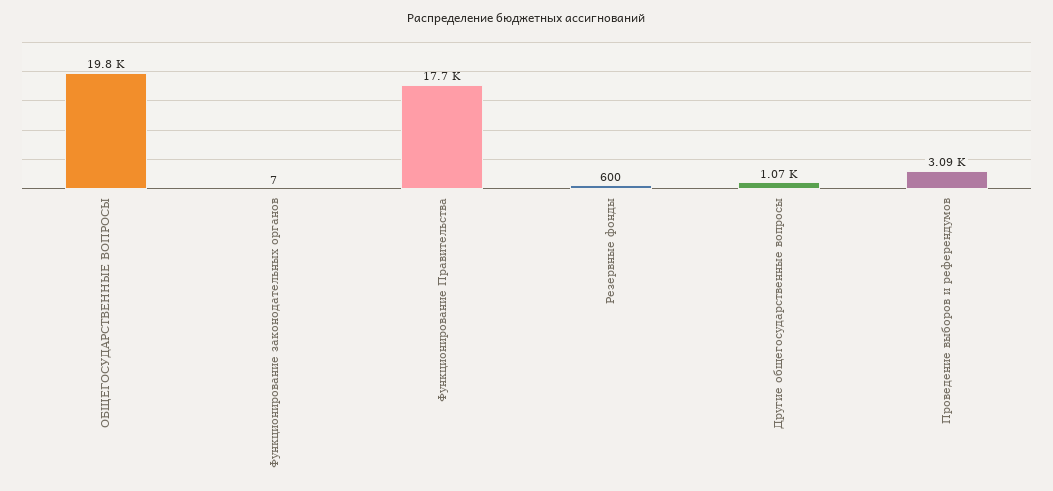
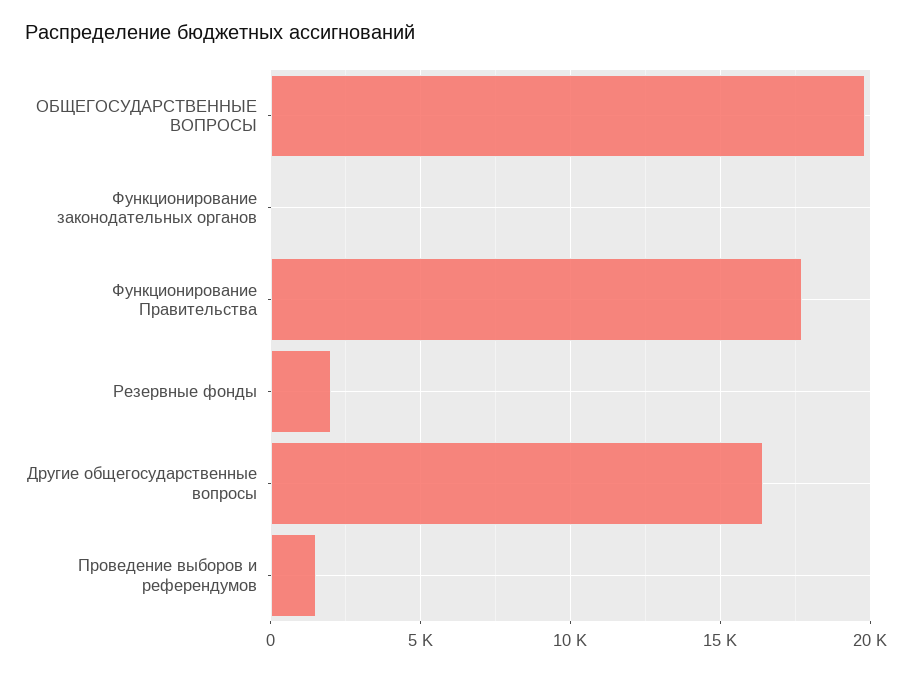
  {
    "ОБЩЕГОСУДАРСТВЕННЫЕ ВОПРОСЫ": 19800,
    "Функционирование законодательных органов": 7,
    "Функционирование Правительства": 17700,
-   "Резервные фонды": 600,
+   "Резервные фонды": 2000,
-   "Другие общегосударственные вопросы": 1070,
+   "Другие общегосударственные вопросы": 16500,
-   "Проведение выборов и референдумов": 3090
+   "Проведение выборов и референдумов": 1500
  }

